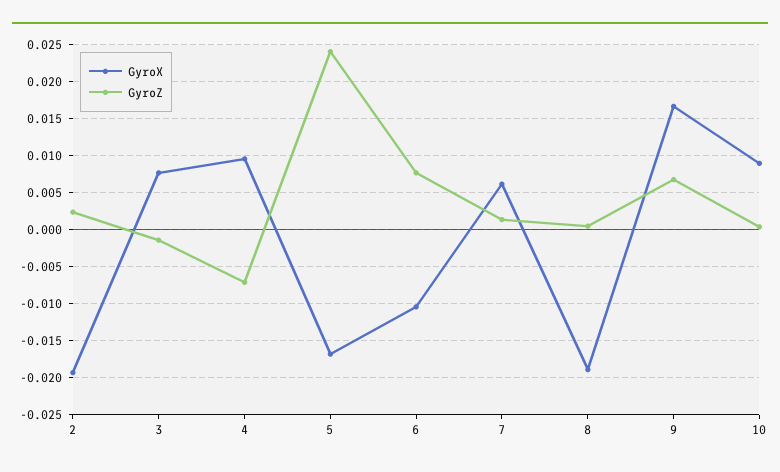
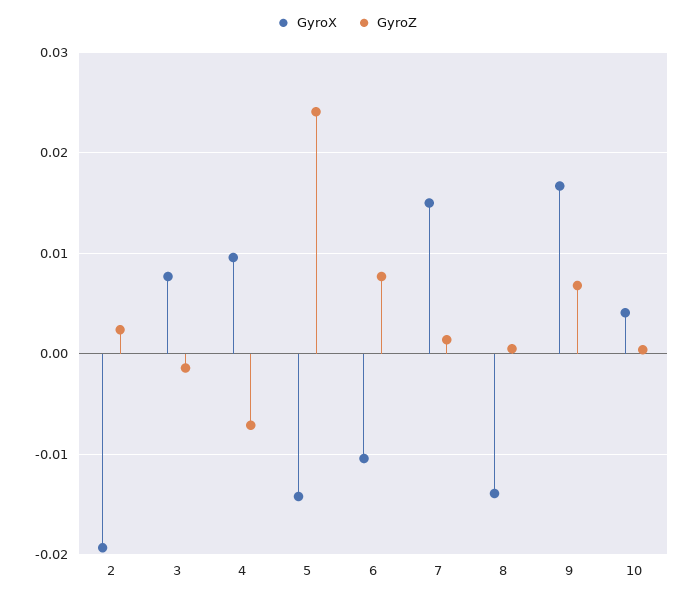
  {
    "GyroX": {
      "2": -0.019,
      "3": 0.008,
      "4": 0.01,
-     "5": -0.017,
+     "5": -0.014,
      "6": -0.01,
-     "7": 0.006,
+     "7": 0.015,
-     "8": -0.019,
+     "8": -0.014,
      "9": 0.017,
-     "10": 0.009
+     "10": 0.004
    },
    "GyroZ": {
      "2": 0.002,
      "3": -0.001,
      "4": -0.007,
      "5": 0.024,
      "6": 0.008,
      "7": 0.001,
      "8": 0.001,
      "9": 0.007,
      "10": 0
    }
  }

